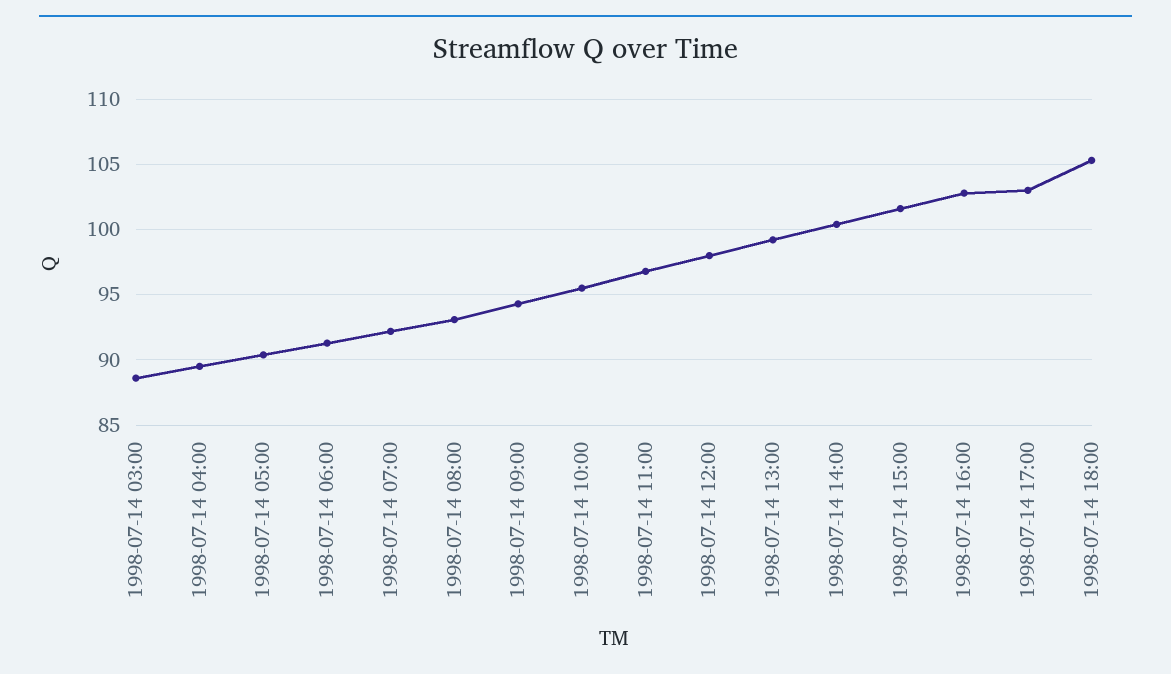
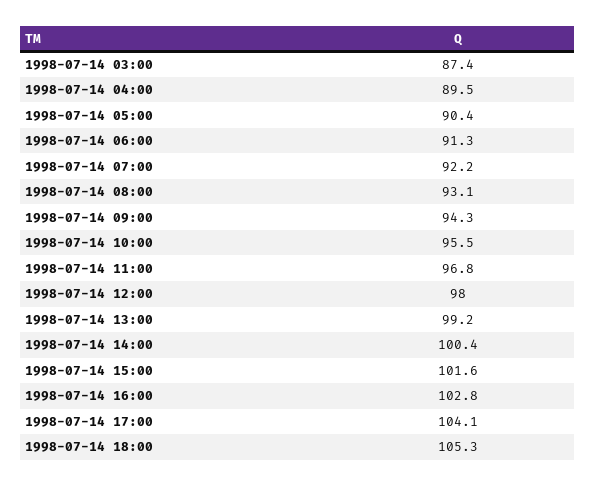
  {
-   "1998-07-14 03:00": 88.5,
+   "1998-07-14 03:00": 87.4,
    "1998-07-14 04:00": 89.5,
    "1998-07-14 05:00": 90.4,
    "1998-07-14 06:00": 91.3,
    "1998-07-14 07:00": 92.2,
    "1998-07-14 08:00": 93.1,
    "1998-07-14 09:00": 94.3,
    "1998-07-14 10:00": 95.5,
    "1998-07-14 11:00": 96.8,
    "1998-07-14 12:00": 98,
    "1998-07-14 13:00": 99.2,
    "1998-07-14 14:00": 100.4,
    "1998-07-14 15:00": 101.6,
    "1998-07-14 16:00": 102.8,
-   "1998-07-14 17:00": 103,
+   "1998-07-14 17:00": 104.1,
    "1998-07-14 18:00": 105.3
  }

